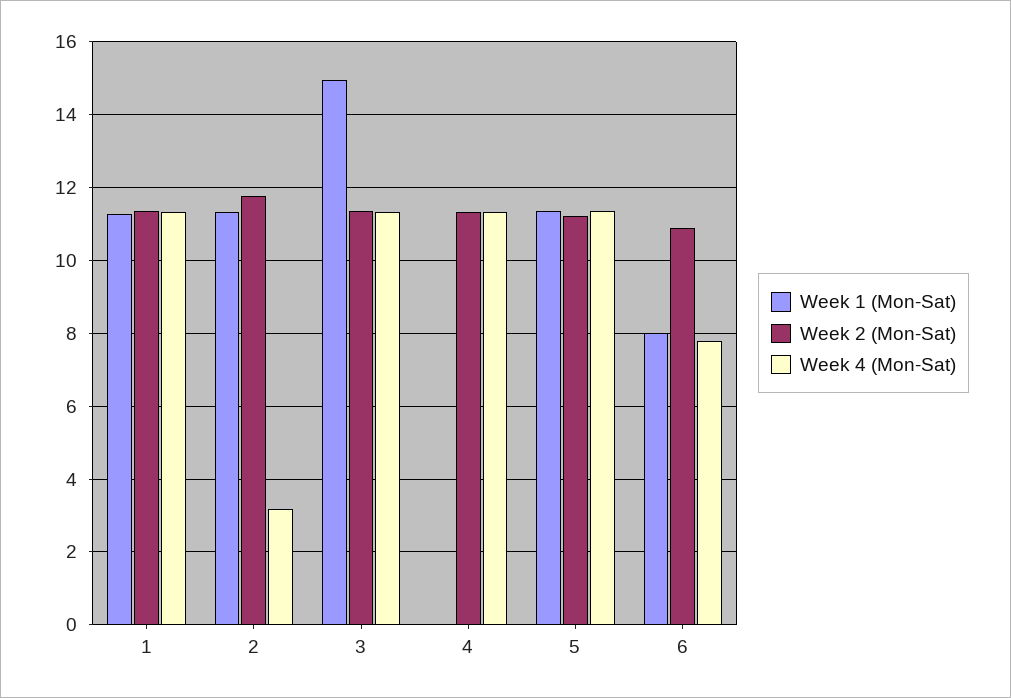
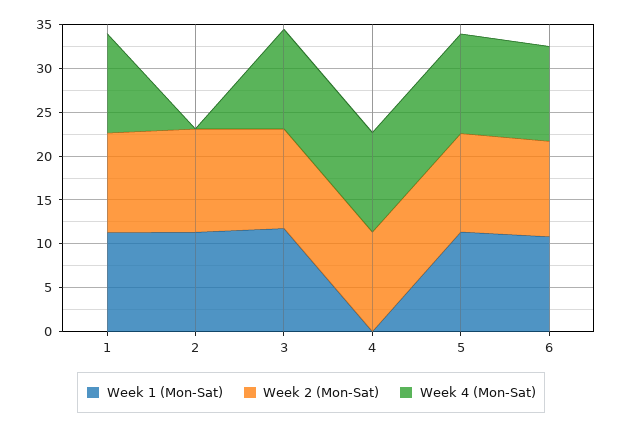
  {
    "Week 1 (Mon-Sat)": {
      "1": 11.2,
      "2": 11.4,
-     "3": 15,
+     "3": 12,
      "4": 0,
      "5": 11.4,
-     "6": 8
+     "6": 11
    },
    "Week 2 (Mon-Sat)": {
      "1": 11.4,
      "2": 11.8,
      "3": 11.4,
      "4": 11.4,
      "5": 11.2,
      "6": 10.8
    },
    "Week 4 (Mon-Sat)": {
      "1": 11.4,
-     "2": 3.2,
+     "2": 0,
      "3": 11.4,
      "4": 11.4,
      "5": 11.4,
-     "6": 7.8
+     "6": 11
    }
  }

